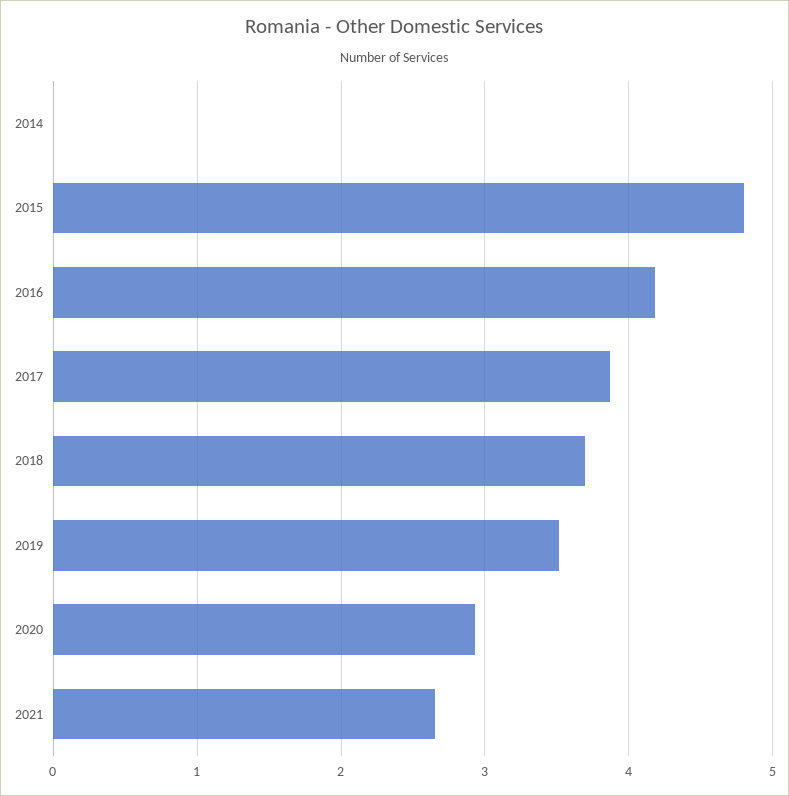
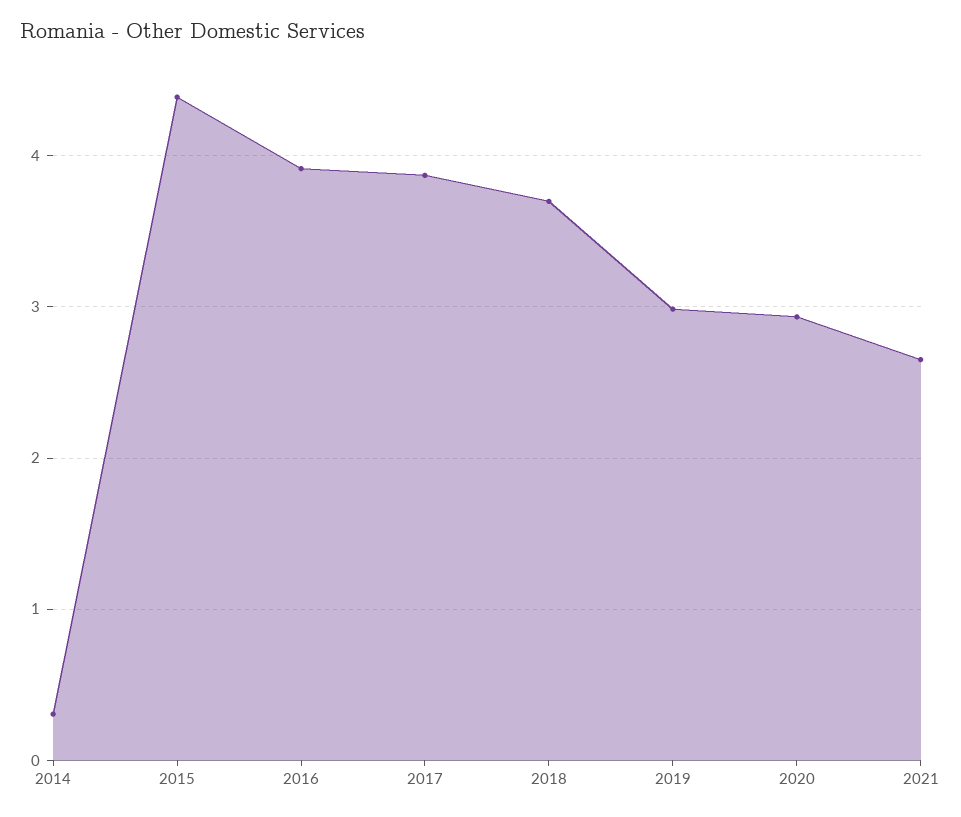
  {
-   "2014": 0,
+   "2014": 0.3,
-   "2015": 4.8,
+   "2015": 4.4,
-   "2016": 4.2,
+   "2016": 3.9,
    "2017": 3.9,
    "2018": 3.7,
-   "2019": 3.5,
+   "2019": 3,
    "2020": 2.9,
    "2021": 2.7
  }

